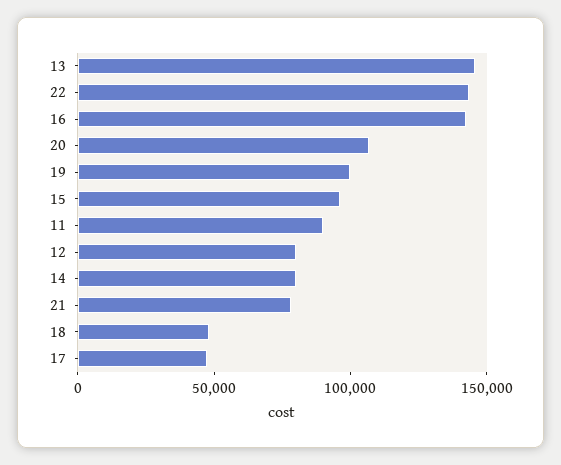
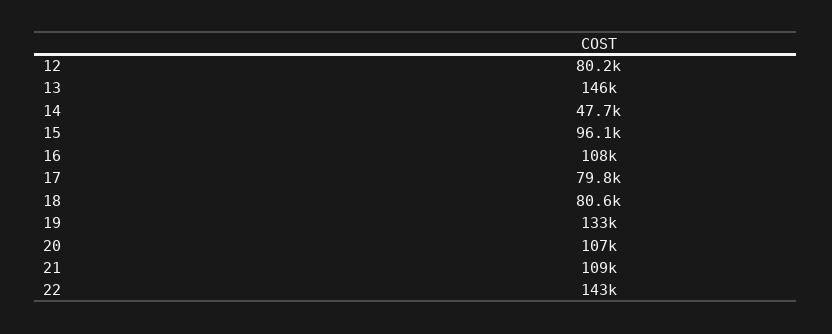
  {
    "13": 146000,
    "22": 143000,
-   "16": 140000,
+   "16": 108000,
    "20": 107000,
-   "19": 100000,
+   "19": 133000,
    "15": 96100,
-   "11": 90000,
    "12": 80200,
-   "14": 80000,
+   "14": 47700,
-   "21": 80000,
+   "21": 109000,
-   "18": 50000,
+   "18": 80600,
-   "17": 50000
+   "17": 79800
  }

